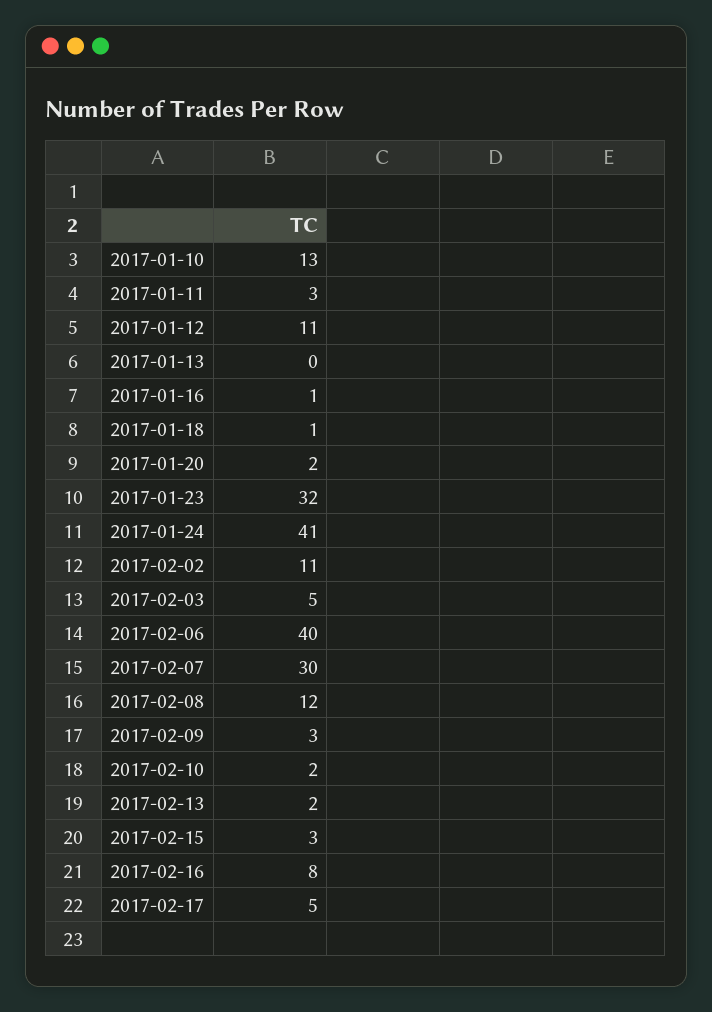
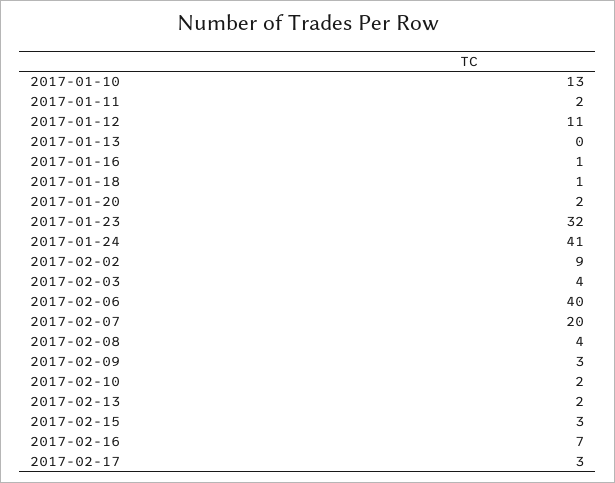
  {
    "2017-01-10": 13,
-   "2017-01-11": 3,
+   "2017-01-11": 2,
    "2017-01-12": 11,
    "2017-01-13": 0,
    "2017-01-16": 1,
    "2017-01-18": 1,
    "2017-01-20": 2,
    "2017-01-23": 32,
    "2017-01-24": 41,
-   "2017-02-02": 11,
+   "2017-02-02": 9,
-   "2017-02-03": 5,
+   "2017-02-03": 4,
    "2017-02-06": 40,
-   "2017-02-07": 30,
+   "2017-02-07": 20,
-   "2017-02-08": 12,
+   "2017-02-08": 4,
    "2017-02-09": 3,
    "2017-02-10": 2,
    "2017-02-13": 2,
    "2017-02-15": 3,
-   "2017-02-16": 8,
+   "2017-02-16": 7,
-   "2017-02-17": 5
+   "2017-02-17": 3
  }

